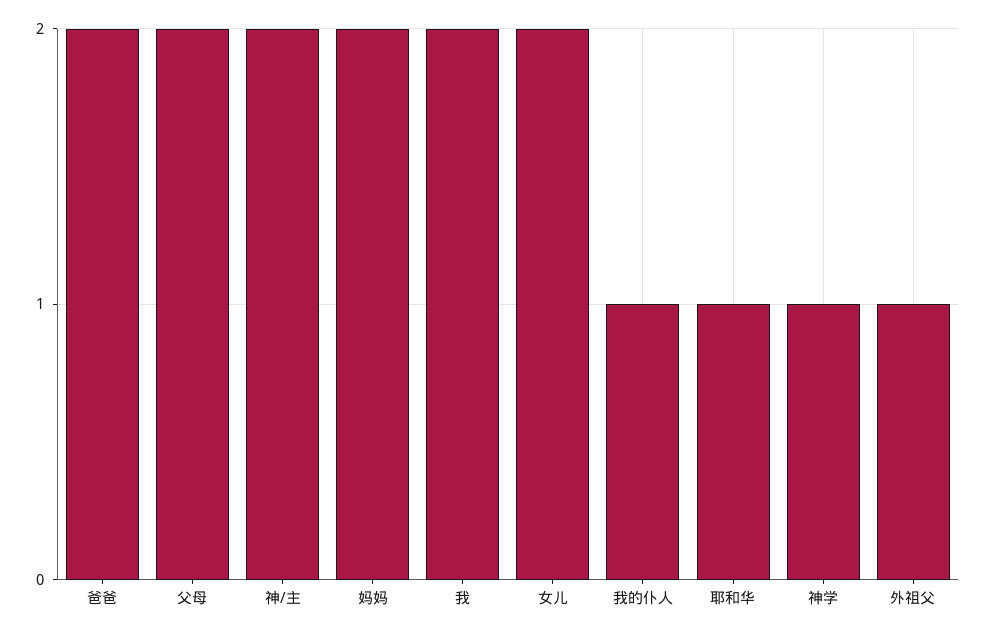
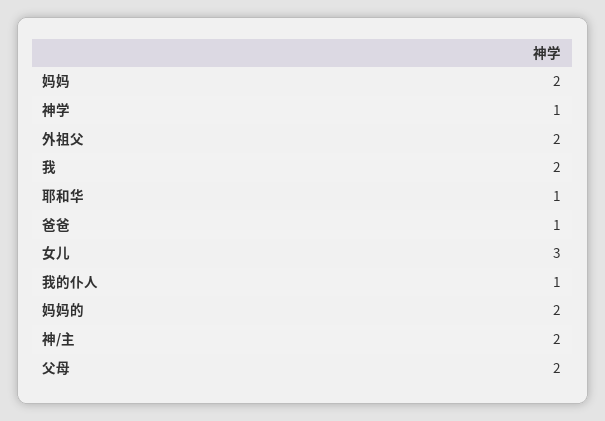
  {
-   "爸爸": 2,
+   "爸爸": 1,
    "父母": 2,
    "神/主": 2,
    "妈妈": 2,
    "我": 2,
-   "女儿": 2,
+   "女儿": 3,
    "我的仆人": 1,
    "耶和华": 1,
    "神学": 1,
-   "外祖父": 1
+   "外祖父": 2,
+   "妈妈的": 2
  }

